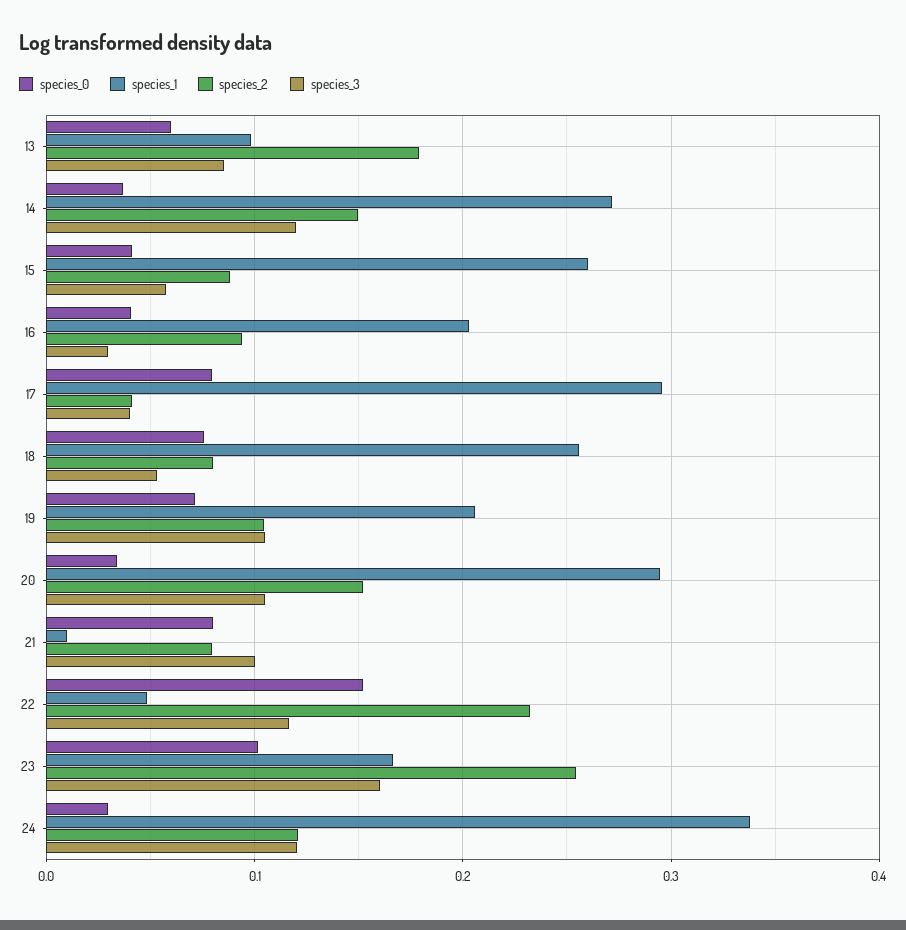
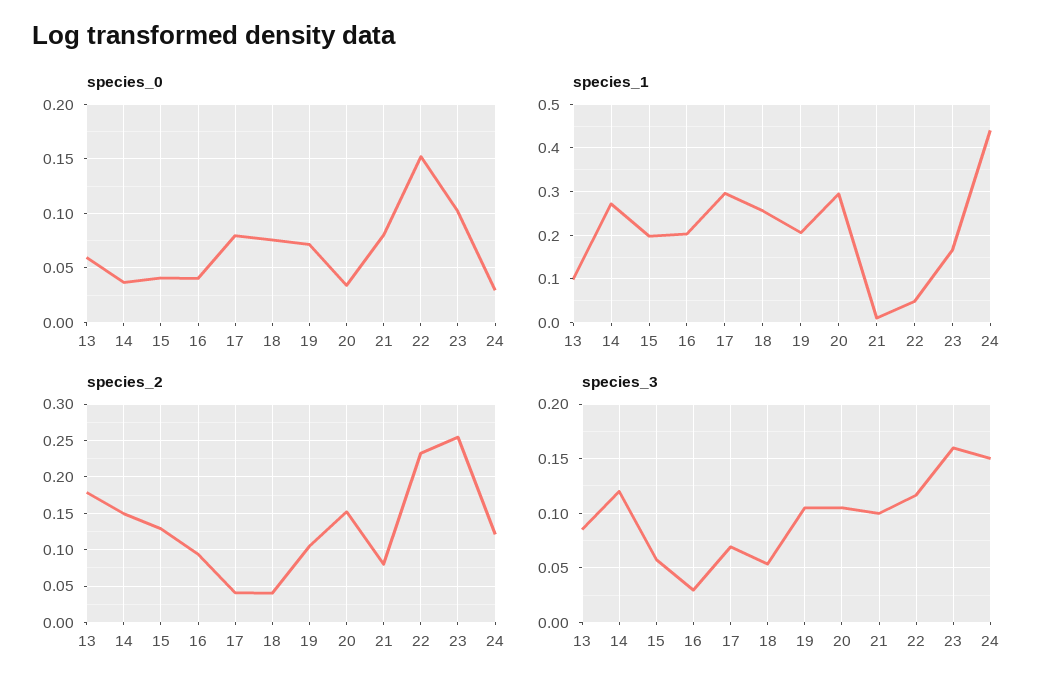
  {
    "species_0": {
      "13": 0.06,
      "14": 0.04,
      "15": 0.04,
      "16": 0.04,
      "17": 0.08,
      "18": 0.08,
      "19": 0.07,
      "20": 0.03,
      "21": 0.08,
      "22": 0.15,
      "23": 0.1,
      "24": 0.03
    },
    "species_1": {
      "13": 0.1,
      "14": 0.27,
-     "15": 0.26,
+     "15": 0.2,
      "16": 0.2,
      "17": 0.3,
      "18": 0.26,
      "19": 0.21,
      "20": 0.29,
      "21": 0.01,
      "22": 0.05,
      "23": 0.17,
-     "24": 0.34
+     "24": 0.44
    },
    "species_2": {
      "13": 0.18,
      "14": 0.15,
-     "15": 0.09,
+     "15": 0.13,
      "16": 0.09,
      "17": 0.04,
-     "18": 0.08,
+     "18": 0.04,
      "19": 0.1,
      "20": 0.15,
      "21": 0.08,
      "22": 0.23,
      "23": 0.25,
      "24": 0.12
    },
    "species_3": {
      "13": 0.09,
      "14": 0.12,
      "15": 0.06,
      "16": 0.03,
-     "17": 0.04,
+     "17": 0.07,
      "18": 0.05,
      "19": 0.11,
      "20": 0.11,
      "21": 0.1,
      "22": 0.12,
      "23": 0.16,
-     "24": 0.12
+     "24": 0.15
    }
  }

